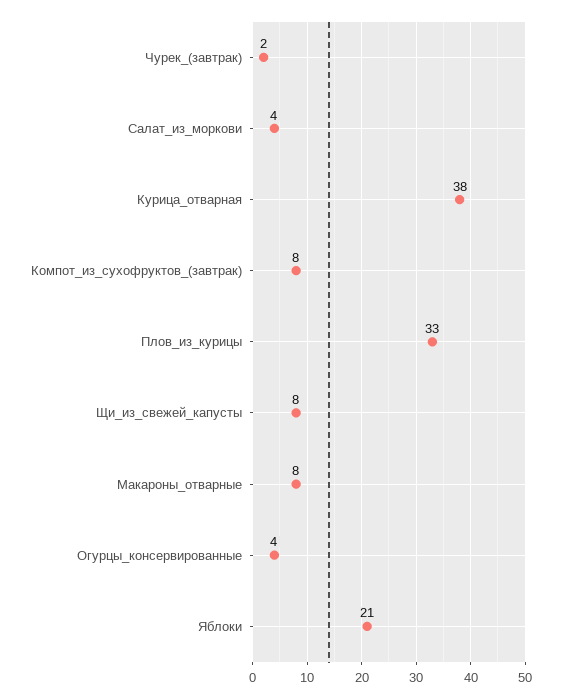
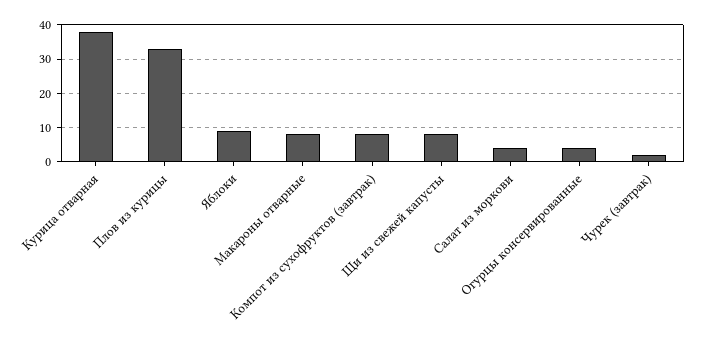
  {
    "Чурек_(завтрак)": 2,
    "Салат_из_моркови": 4,
    "Курица_отварная": 38,
    "Компот_из_сухофруктов_(завтрак)": 8,
    "Плов_из_курицы": 33,
    "Щи_из_свежей_капусты": 8,
    "Макароны_отварные": 8,
    "Огурцы_консервированные": 4,
-   "Яблоки": 21
+   "Яблоки": 10
  }

